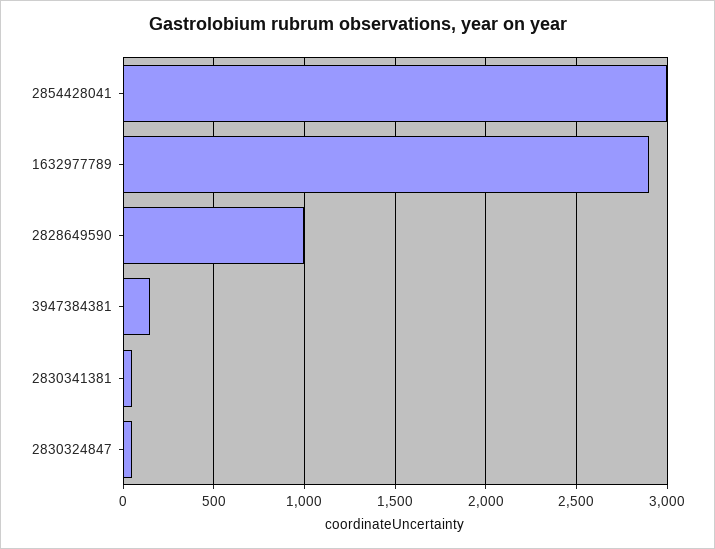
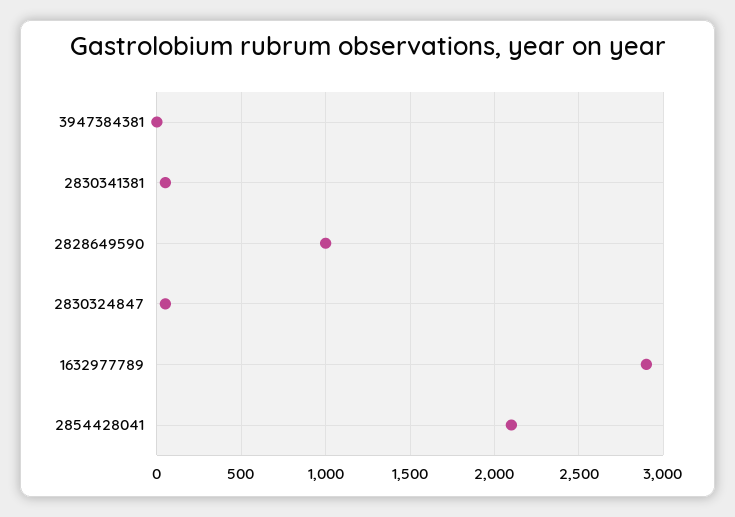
  {
-   "2854428041": 3000,
+   "2854428041": 2100,
    "1632977789": 2900,
    "2828649590": 1000,
-   "3947384381": 150,
+   "3947384381": 0,
    "2830341381": 50,
    "2830324847": 50
  }

